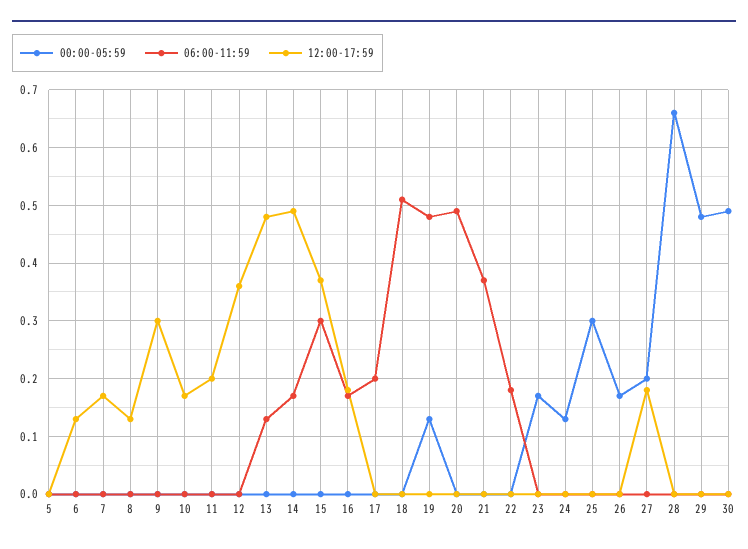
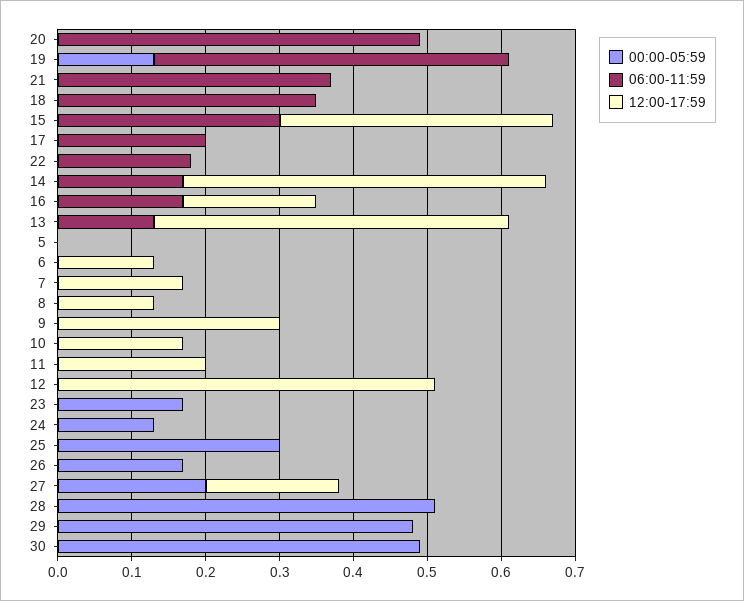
  {
    "00:00-05:59": {
      "5": 0,
      "6": 0,
      "7": 0,
      "8": 0,
      "9": 0,
      "10": 0,
      "11": 0,
      "12": 0,
      "13": 0,
      "14": 0,
      "15": 0,
      "16": 0,
      "17": 0,
      "18": 0,
      "19": 0.15,
      "20": 0,
      "21": 0,
      "22": 0,
      "23": 0.15,
      "24": 0.15,
      "25": 0.3,
      "26": 0.15,
      "27": 0.2,
-     "28": 0.65,
+     "28": 0.5,
      "29": 0.5,
      "30": 0.5
    },
    "06:00-11:59": {
      "5": 0,
      "6": 0,
      "7": 0,
      "8": 0,
      "9": 0,
      "10": 0,
      "11": 0,
      "12": 0,
      "13": 0.15,
      "14": 0.15,
      "15": 0.3,
      "16": 0.15,
      "17": 0.2,
-     "18": 0.5,
+     "18": 0.35,
      "19": 0.5,
      "20": 0.5,
      "21": 0.35,
      "22": 0.2,
      "23": 0,
      "24": 0,
      "25": 0,
      "26": 0,
      "27": 0,
      "28": 0,
      "29": 0,
      "30": 0
    },
    "12:00-17:59": {
      "5": 0,
      "6": 0.15,
      "7": 0.15,
      "8": 0.15,
      "9": 0.3,
      "10": 0.15,
      "11": 0.2,
-     "12": 0.35,
+     "12": 0.5,
      "13": 0.5,
      "14": 0.5,
      "15": 0.35,
      "16": 0.2,
      "17": 0,
      "18": 0,
      "19": 0,
      "20": 0,
      "21": 0,
      "22": 0,
      "23": 0,
      "24": 0,
      "25": 0,
      "26": 0,
      "27": 0.2,
      "28": 0,
      "29": 0,
      "30": 0
    }
  }

